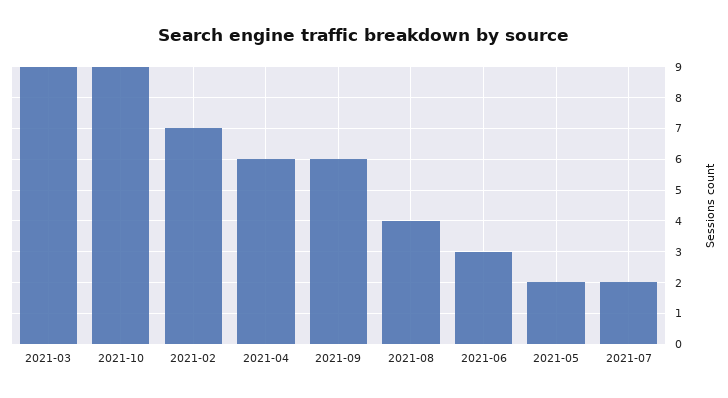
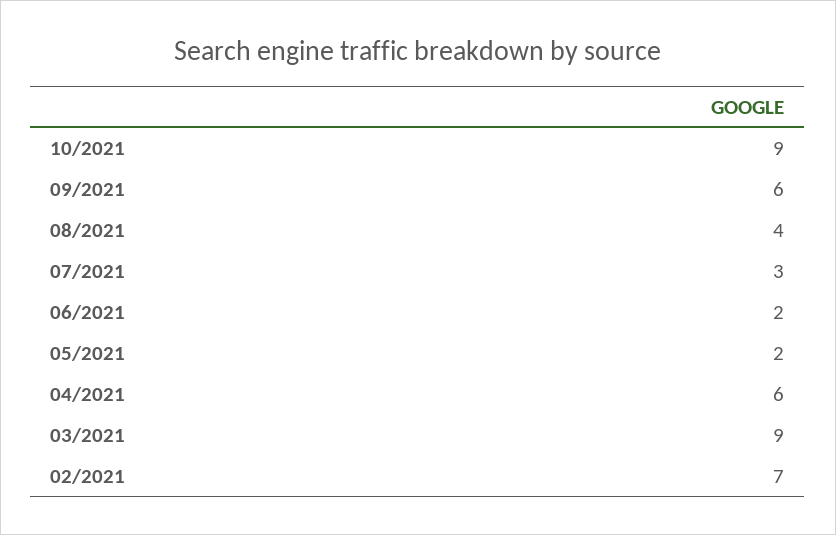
  {
    "2021-03": 9,
    "2021-10": 9,
    "2021-02": 7,
    "2021-04": 6,
    "2021-09": 6,
    "2021-08": 4,
-   "2021-06": 3,
+   "2021-06": 2,
    "2021-05": 2,
-   "2021-07": 2
+   "2021-07": 3
  }

